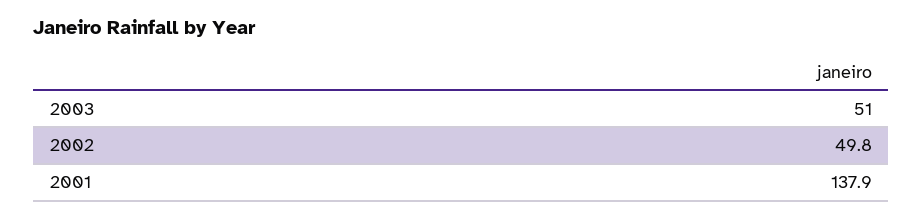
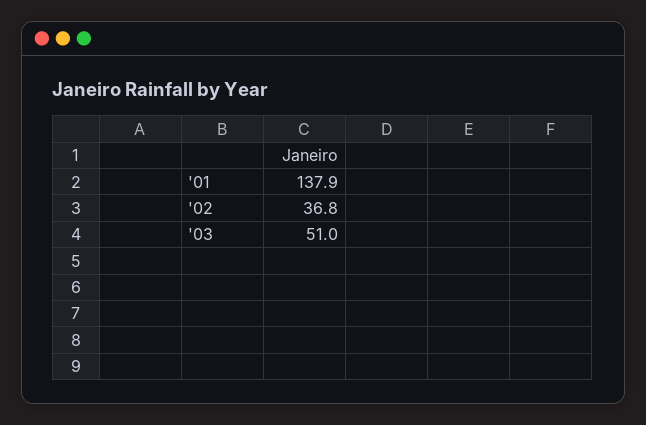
  {
    "2003": 51,
-   "2002": 49.8,
+   "2002": 36.8,
    "2001": 137.9
  }

